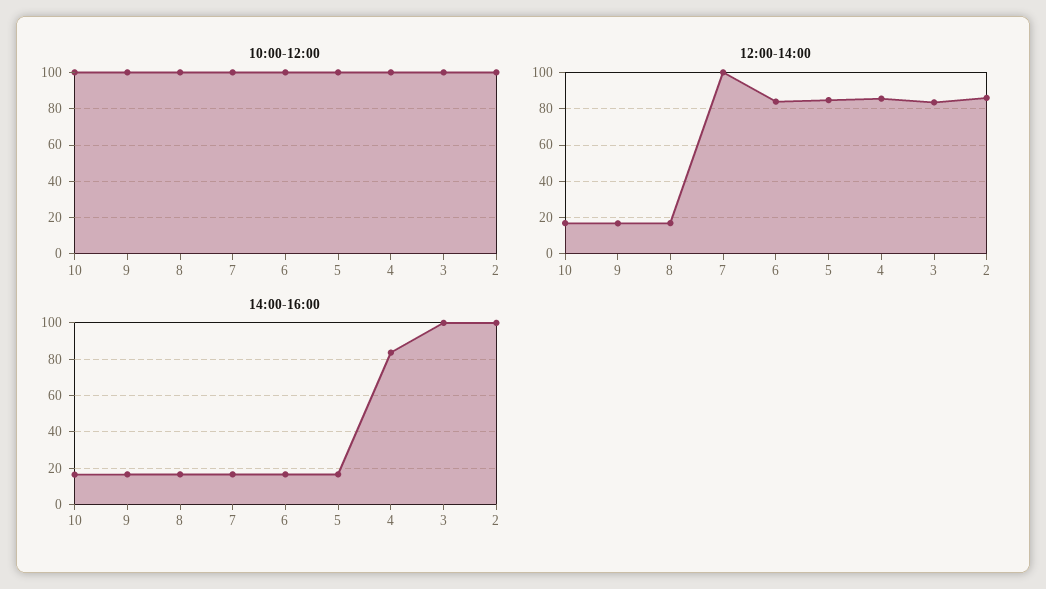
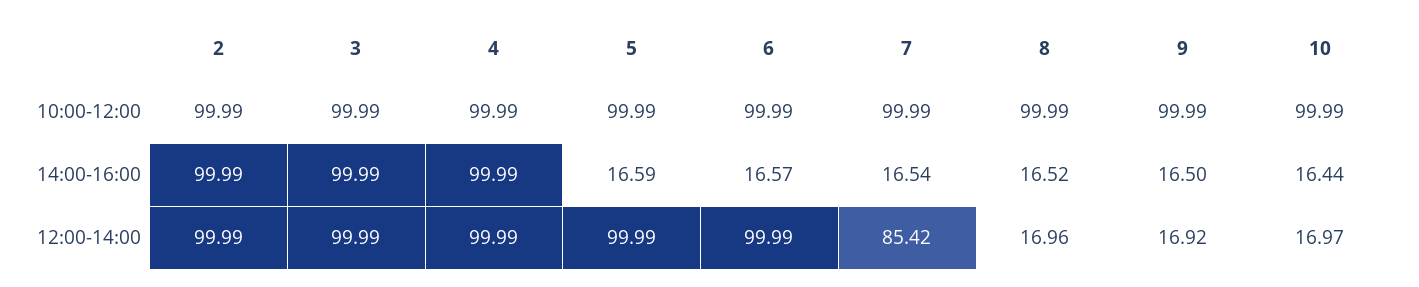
  {
    "10:00-12:00": {
      "10": 99.99,
      "9": 99.99,
      "8": 99.99,
      "7": 99.99,
      "6": 99.99,
      "5": 99.99,
      "4": 99.99,
      "3": 99.99,
      "2": 99.99
    },
    "12:00-14:00": {
      "10": 16.97,
      "9": 16.92,
      "8": 16.96,
-     "7": 100,
+     "7": 85.42,
-     "6": 85,
+     "6": 99.99,
-     "5": 85,
+     "5": 99.99,
-     "4": 85,
+     "4": 99.99,
-     "3": 85,
+     "3": 99.99,
-     "2": 85
+     "2": 99.99
    },
    "14:00-16:00": {
      "10": 16.44,
      "9": 16.5,
      "8": 16.52,
      "7": 16.54,
      "6": 16.57,
      "5": 16.59,
-     "4": 85,
+     "4": 99.99,
      "3": 99.99,
      "2": 99.99
    }
  }

